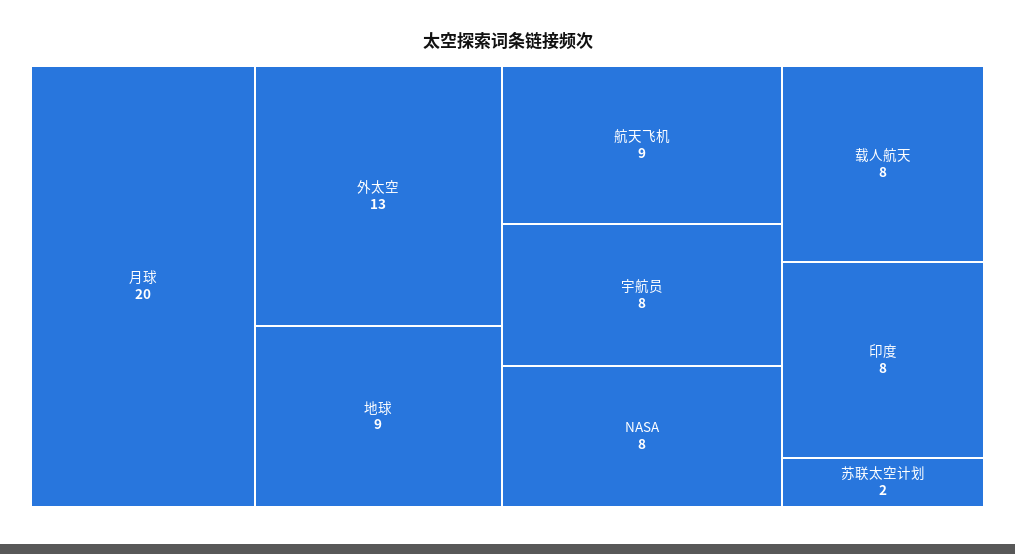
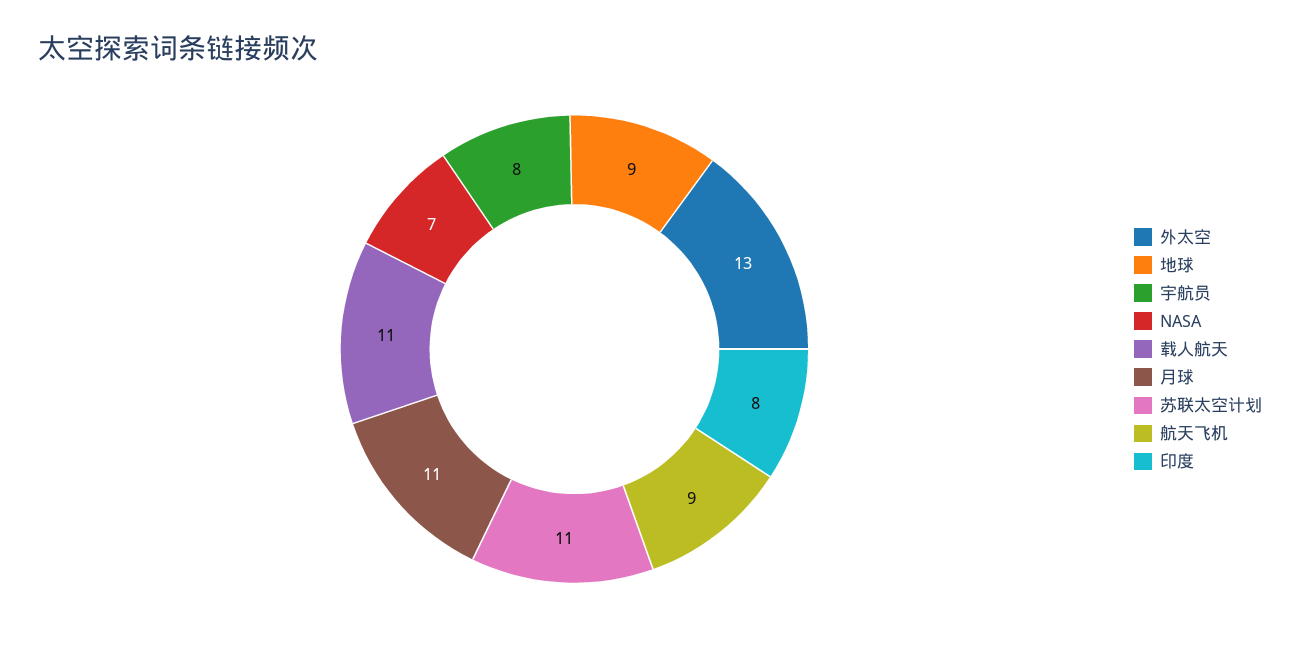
  {
-   "月球": 20,
+   "月球": 11,
    "外太空": 13,
    "地球": 9,
    "航天飞机": 9,
    "宇航员": 8,
-   "NASA": 8,
+   "NASA": 7,
-   "载人航天": 8,
+   "载人航天": 11,
    "印度": 8,
-   "苏联太空计划": 2
+   "苏联太空计划": 11
  }

